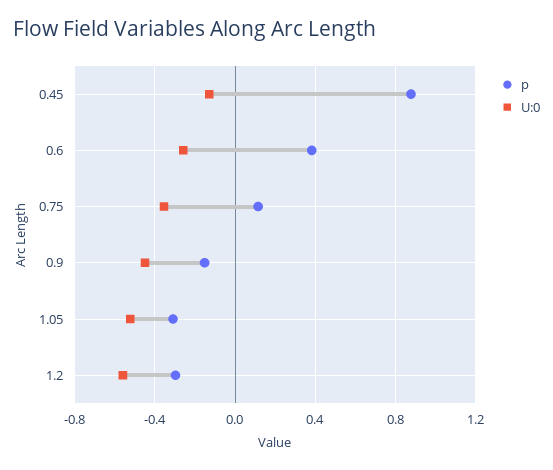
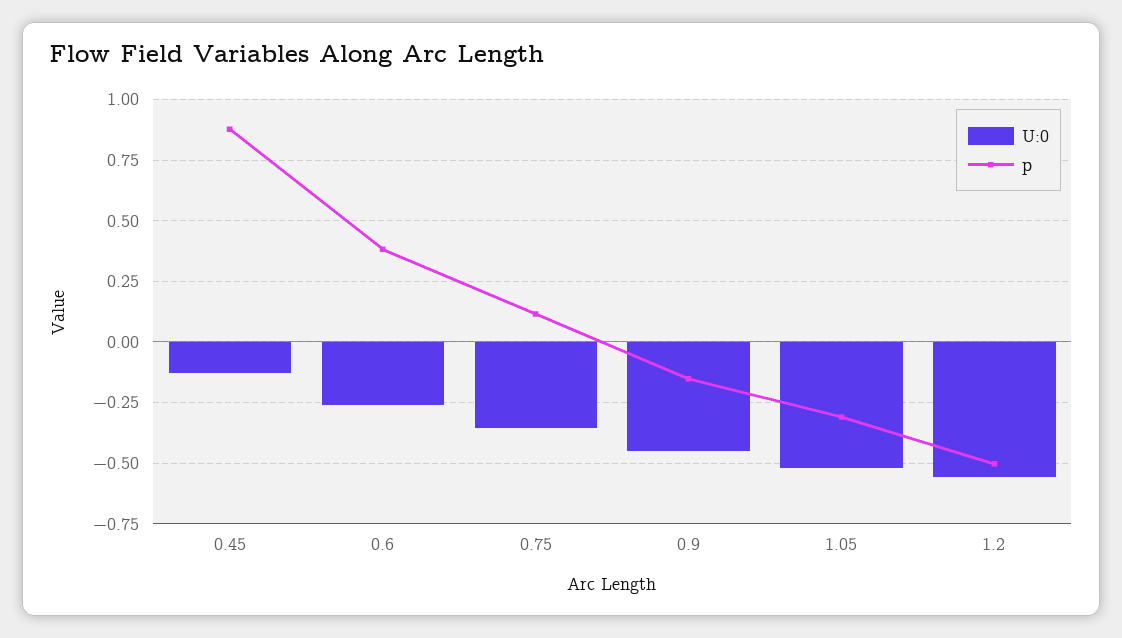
  {
    "p": {
      "0.45": 0.875,
      "0.6": 0.375,
      "0.75": 0.125,
      "0.9": -0.15,
      "1.05": -0.3,
-     "1.2": -0.3
+     "1.2": -0.5
    },
    "U:0": {
      "0.45": -0.125,
      "0.6": -0.25,
      "0.75": -0.35,
      "0.9": -0.45,
      "1.05": -0.525,
      "1.2": -0.55
    }
  }

